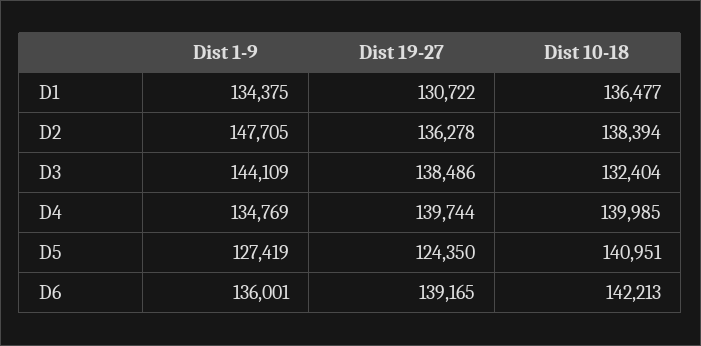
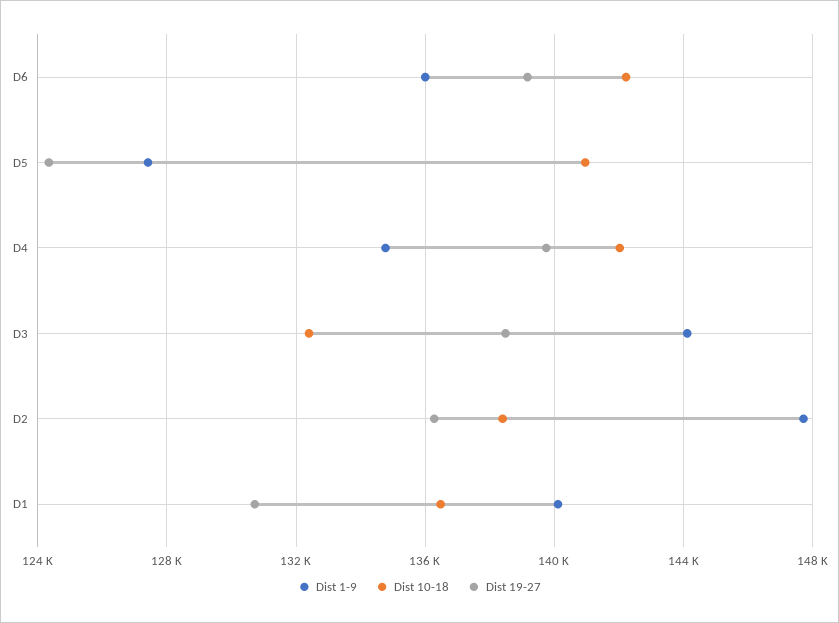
  {
    "Dist 1-9": {
-     "D1": 134375,
+     "D1": 140000,
      "D2": 147705,
      "D3": 144109,
      "D4": 134769,
      "D5": 127419,
      "D6": 136001
    },
    "Dist 19-27": {
      "D1": 130722,
      "D2": 136278,
      "D3": 138486,
      "D4": 139744,
      "D5": 124350,
      "D6": 139165
    },
    "Dist 10-18": {
      "D1": 136477,
      "D2": 138394,
      "D3": 132404,
-     "D4": 139985,
+     "D4": 142000,
      "D5": 140951,
      "D6": 142213
    }
  }

